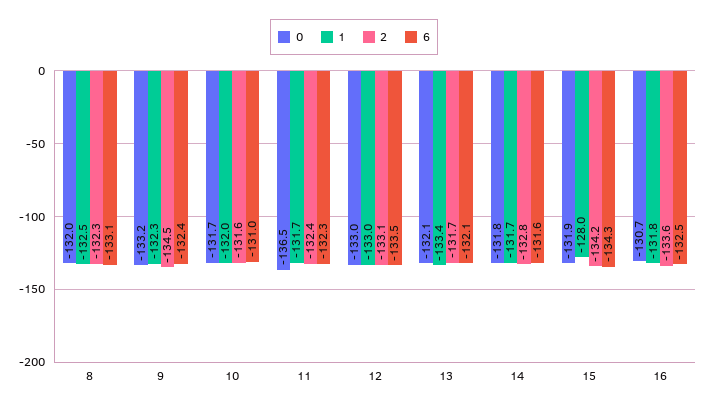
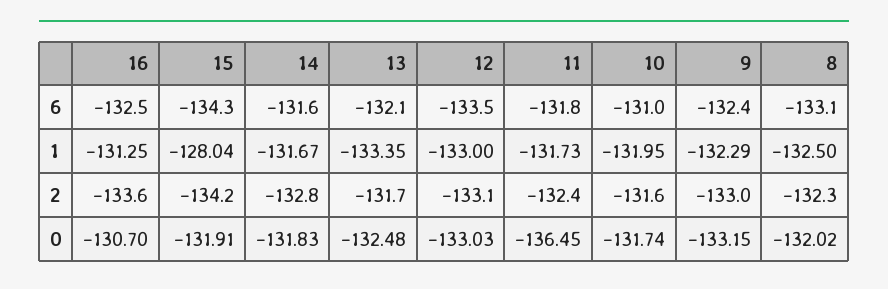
  {
    "0": {
      "8": -132.02,
      "9": -133.15,
      "10": -131.74,
      "11": -136.45,
      "12": -133.03,
-     "13": -132.1,
+     "13": -132.48,
      "14": -131.83,
      "15": -131.91,
      "16": -130.7
    },
    "1": {
      "8": -132.5,
      "9": -132.29,
      "10": -131.95,
      "11": -131.73,
      "12": -133,
      "13": -133.35,
      "14": -131.67,
      "15": -128.04,
-     "16": -131.8
+     "16": -131.25
    },
    "2": {
      "8": -132.3,
-     "9": -134.5,
+     "9": -133,
      "10": -131.6,
      "11": -132.4,
      "12": -133.1,
      "13": -131.7,
      "14": -132.8,
      "15": -134.2,
      "16": -133.6
    },
    "6": {
      "8": -133.1,
      "9": -132.4,
      "10": -131,
-     "11": -132.3,
+     "11": -131.8,
      "12": -133.5,
      "13": -132.1,
      "14": -131.6,
      "15": -134.3,
      "16": -132.5
    }
  }

